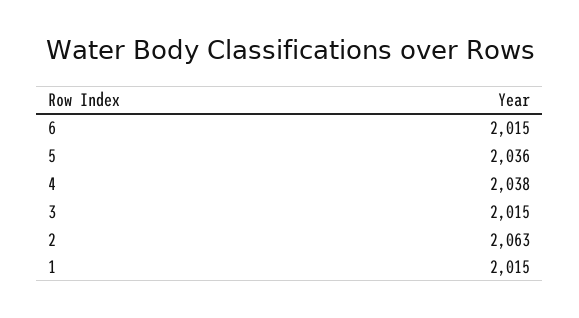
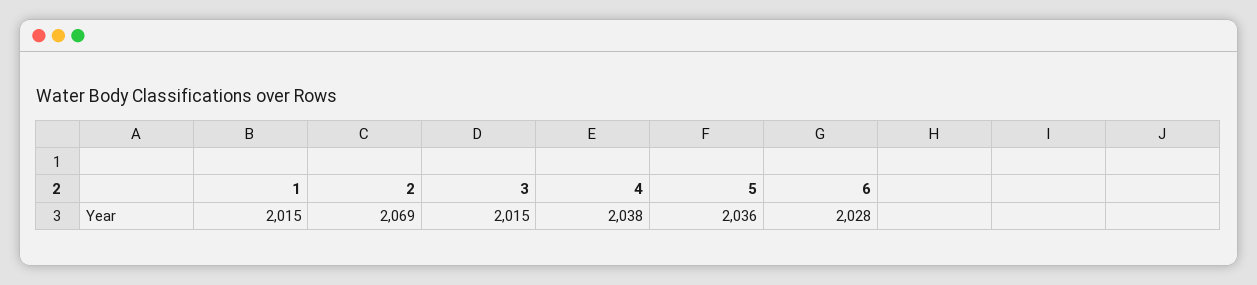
  {
-   "6": 2015,
+   "6": 2028,
    "5": 2036,
    "4": 2038,
    "3": 2015,
-   "2": 2063,
+   "2": 2069,
    "1": 2015
  }

